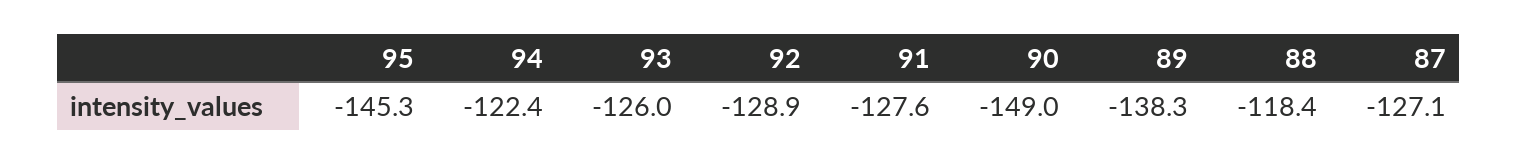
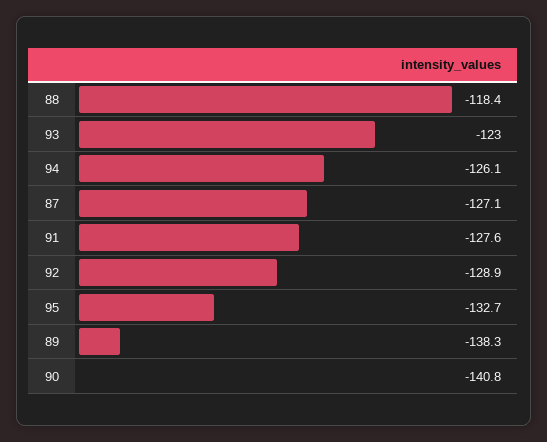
  {
-   "95": -145.3,
+   "95": -132.7,
-   "94": -122.4,
+   "94": -126.1,
-   "93": -126,
+   "93": -123,
    "92": -128.9,
    "91": -127.6,
-   "90": -149,
+   "90": -140.8,
    "89": -138.3,
    "88": -118.4,
    "87": -127.1
  }

